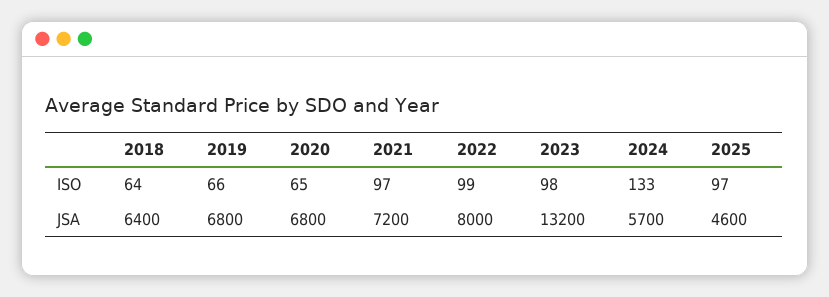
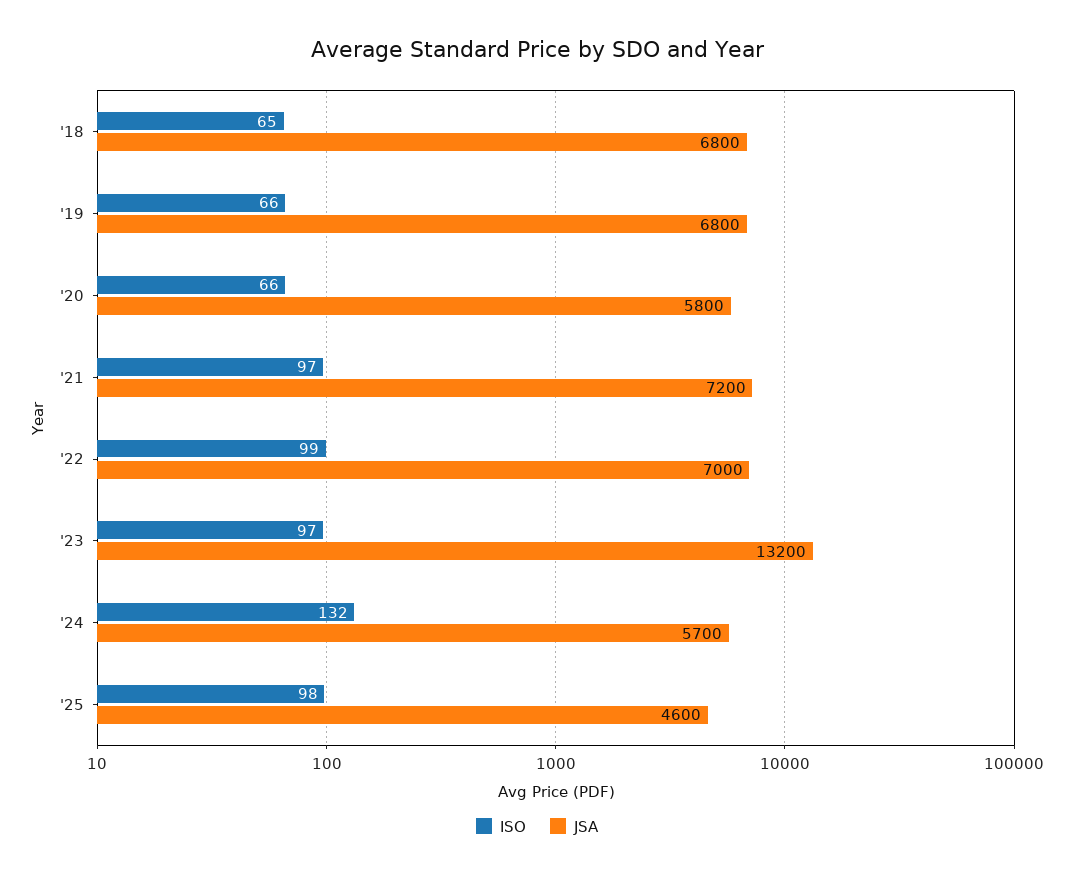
  {
    "ISO": {
-     "2018": 64,
+     "2018": 65,
      "2019": 66,
-     "2020": 65,
+     "2020": 66,
      "2021": 97,
      "2022": 99,
-     "2023": 98,
+     "2023": 97,
-     "2024": 133,
+     "2024": 132,
-     "2025": 97
+     "2025": 98
    },
    "JSA": {
-     "2018": 6400,
+     "2018": 6800,
      "2019": 6800,
-     "2020": 6800,
+     "2020": 5800,
      "2021": 7200,
-     "2022": 8000,
+     "2022": 7000,
      "2023": 13200,
      "2024": 5700,
      "2025": 4600
    }
  }

